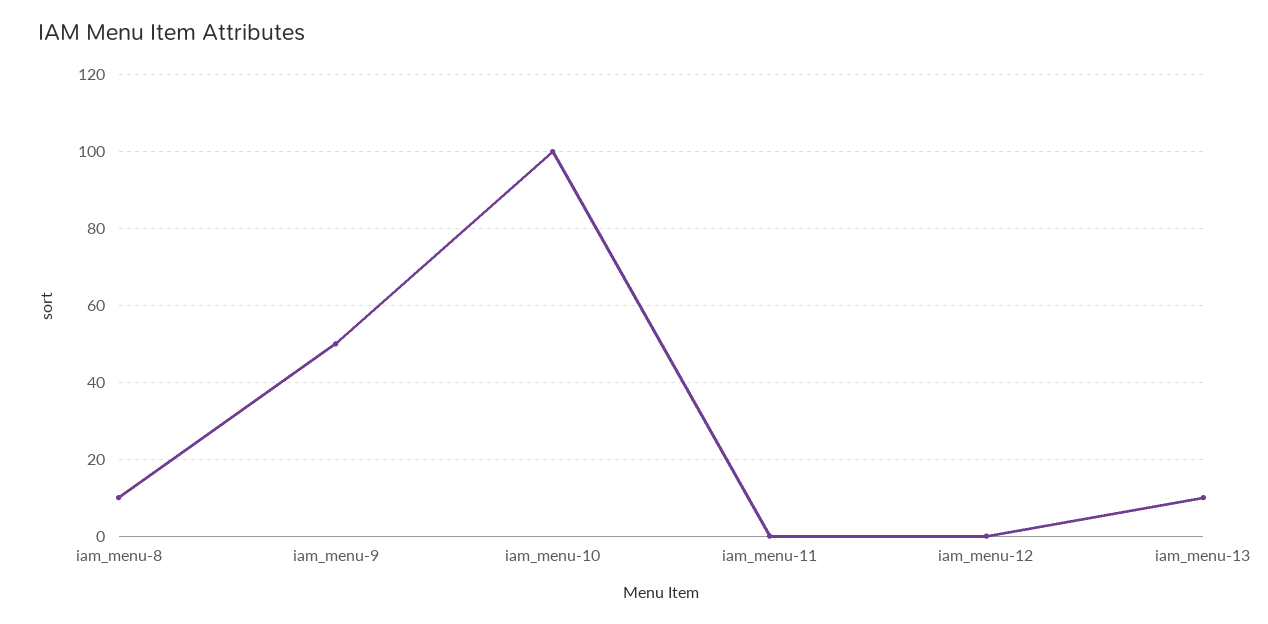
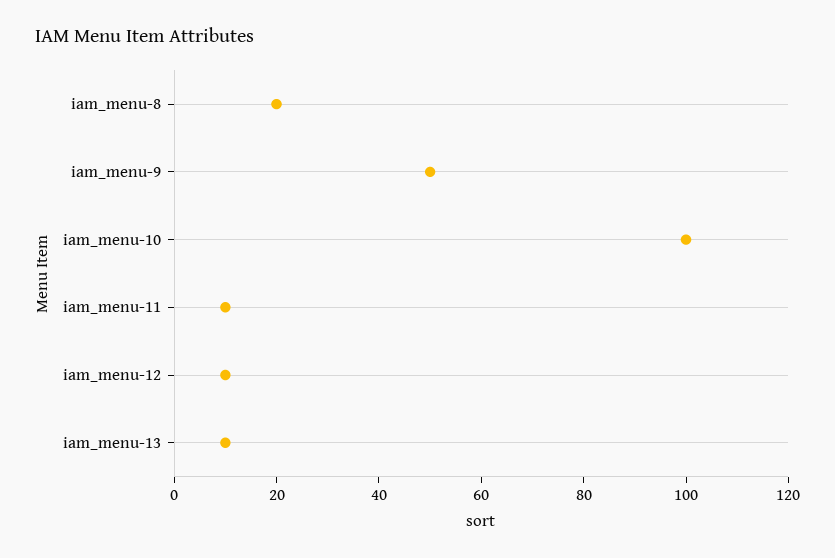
  {
-   "iam_menu-8": 10,
+   "iam_menu-8": 20,
    "iam_menu-9": 50,
    "iam_menu-10": 100,
-   "iam_menu-11": 0,
+   "iam_menu-11": 10,
-   "iam_menu-12": 0,
+   "iam_menu-12": 10,
    "iam_menu-13": 10
  }

